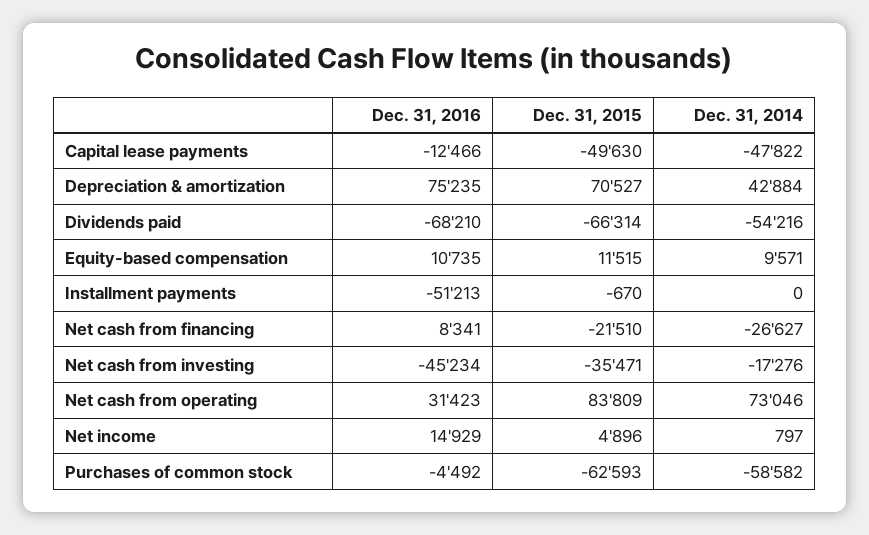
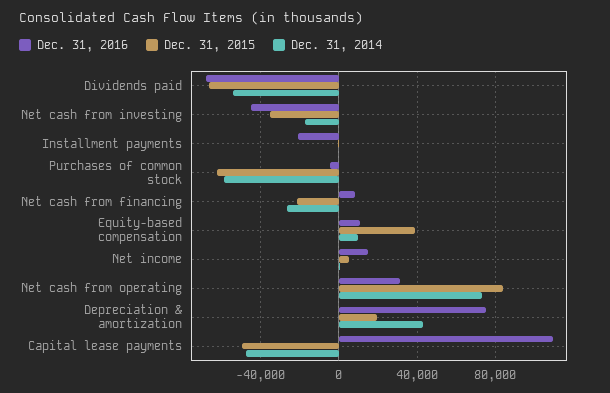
  {
    "Dec. 31, 2016": {
-     "Capital lease payments": -12466,
+     "Capital lease payments": 110000,
      "Depreciation & amortization": 75235,
      "Dividends paid": -68210,
      "Equity-based compensation": 10735,
-     "Installment payments": -51213,
+     "Installment payments": -20000,
      "Net cash from financing": 8341,
      "Net cash from investing": -45234,
      "Net cash from operating": 31423,
      "Net income": 14929,
      "Purchases of common stock": -4492
    },
    "Dec. 31, 2015": {
      "Capital lease payments": -49630,
-     "Depreciation & amortization": 70527,
+     "Depreciation & amortization": 20000,
      "Dividends paid": -66314,
-     "Equity-based compensation": 11515,
+     "Equity-based compensation": 40000,
      "Installment payments": -670,
      "Net cash from financing": -21510,
      "Net cash from investing": -35471,
      "Net cash from operating": 83809,
      "Net income": 4896,
      "Purchases of common stock": -62593
    },
    "Dec. 31, 2014": {
      "Capital lease payments": -47822,
      "Depreciation & amortization": 42884,
      "Dividends paid": -54216,
      "Equity-based compensation": 9571,
      "Installment payments": 0,
      "Net cash from financing": -26627,
      "Net cash from investing": -17276,
      "Net cash from operating": 73046,
      "Net income": 797,
      "Purchases of common stock": -58582
    }
  }

